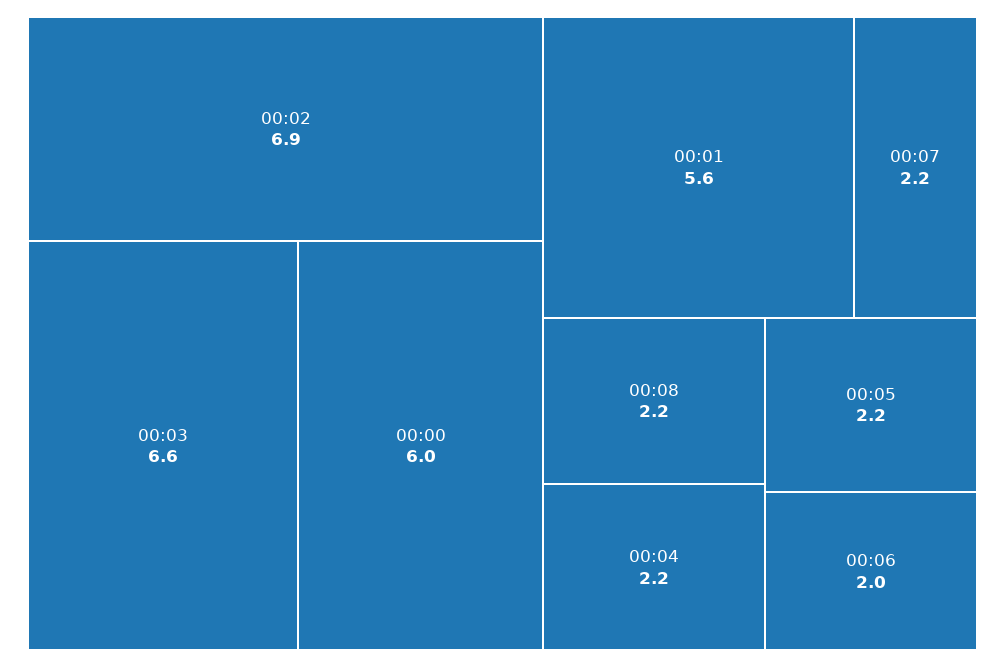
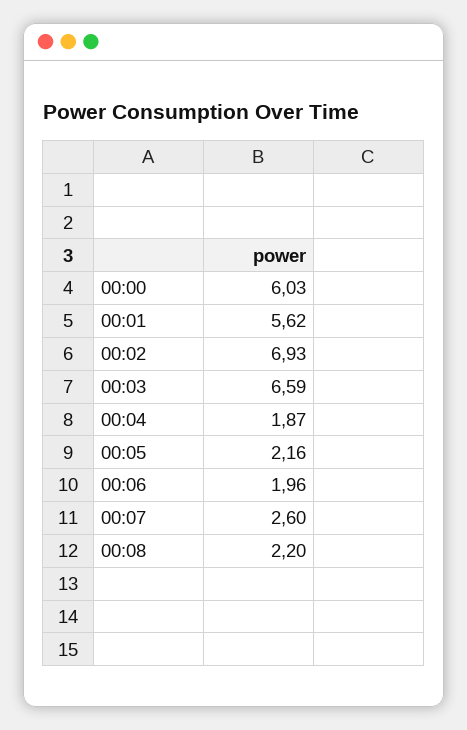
  {
    "00:02": 6.93,
    "00:03": 6.59,
    "00:00": 6.03,
    "00:01": 5.62,
-   "00:07": 2.2,
+   "00:07": 2.6,
    "00:08": 2.2,
-   "00:04": 2.2,
+   "00:04": 1.87,
    "00:05": 2.16,
    "00:06": 1.96
  }

